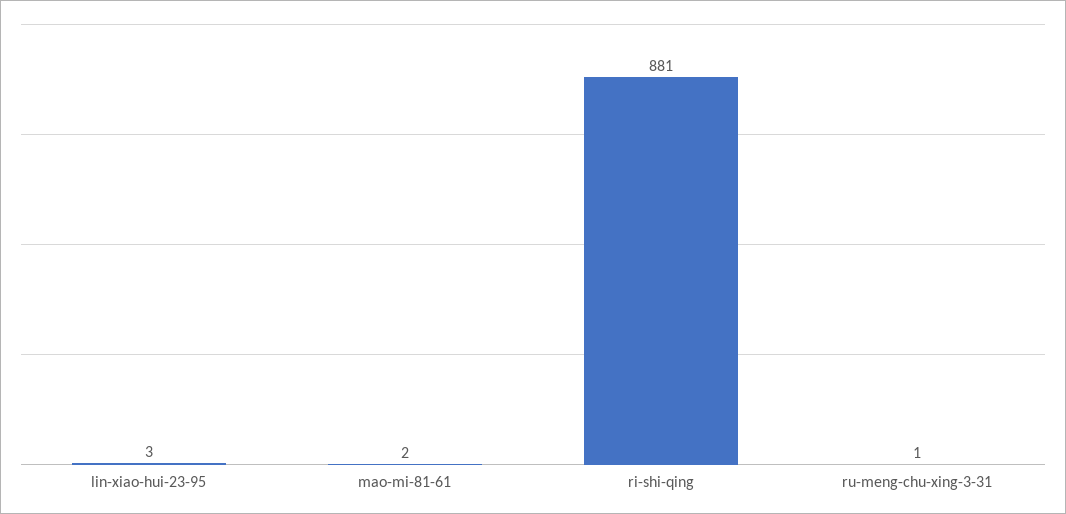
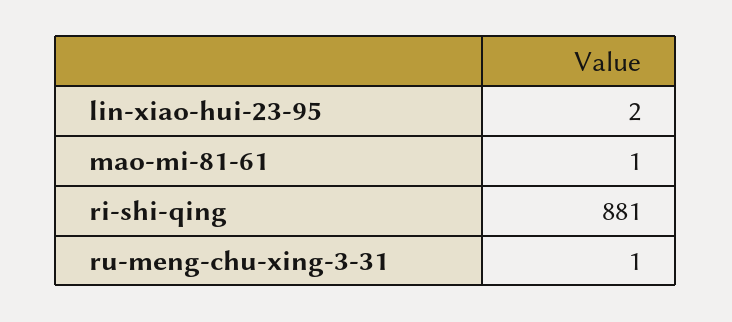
  {
-   "lin-xiao-hui-23-95": 3,
+   "lin-xiao-hui-23-95": 2,
-   "mao-mi-81-61": 2,
+   "mao-mi-81-61": 1,
    "ri-shi-qing": 881,
    "ru-meng-chu-xing-3-31": 1
  }

